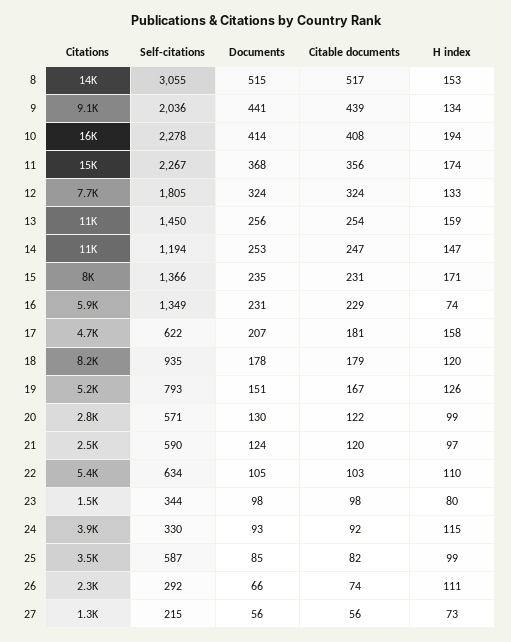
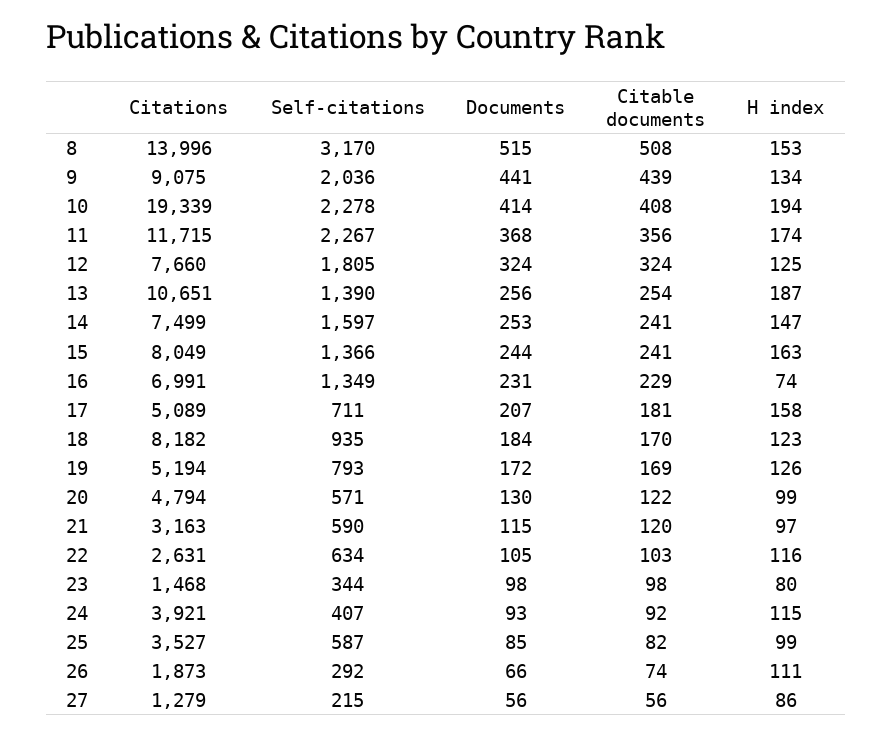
  {
    "Citations": {
      "8": 13996,
      "9": 9075,
-     "10": 16000,
+     "10": 19339,
-     "11": 15000,
+     "11": 11715,
      "12": 7660,
      "13": 10651,
-     "14": 11000,
+     "14": 7499,
      "15": 8049,
-     "16": 5900,
+     "16": 6991,
-     "17": 4700,
+     "17": 5089,
      "18": 8182,
      "19": 5194,
-     "20": 2800,
+     "20": 4794,
-     "21": 2500,
+     "21": 3163,
-     "22": 5400,
+     "22": 2631,
      "23": 1468,
      "24": 3921,
      "25": 3527,
-     "26": 2300,
+     "26": 1873,
      "27": 1279
    },
    "Self-citations": {
-     "8": 3055,
+     "8": 3170,
      "9": 2036,
      "10": 2278,
      "11": 2267,
      "12": 1805,
-     "13": 1450,
+     "13": 1390,
-     "14": 1194,
+     "14": 1597,
      "15": 1366,
      "16": 1349,
-     "17": 622,
+     "17": 711,
      "18": 935,
      "19": 793,
      "20": 571,
      "21": 590,
      "22": 634,
      "23": 344,
-     "24": 330,
+     "24": 407,
      "25": 587,
      "26": 292,
      "27": 215
    },
    "Documents": {
      "8": 515,
      "9": 441,
      "10": 414,
      "11": 368,
      "12": 324,
      "13": 256,
      "14": 253,
-     "15": 235,
+     "15": 244,
      "16": 231,
      "17": 207,
-     "18": 178,
+     "18": 184,
-     "19": 151,
+     "19": 172,
      "20": 130,
-     "21": 124,
+     "21": 115,
      "22": 105,
      "23": 98,
      "24": 93,
      "25": 85,
      "26": 66,
      "27": 56
    },
    "Citable documents": {
-     "8": 517,
+     "8": 508,
      "9": 439,
      "10": 408,
      "11": 356,
      "12": 324,
      "13": 254,
-     "14": 247,
+     "14": 241,
-     "15": 231,
+     "15": 241,
      "16": 229,
      "17": 181,
-     "18": 179,
+     "18": 170,
-     "19": 167,
+     "19": 169,
      "20": 122,
      "21": 120,
      "22": 103,
      "23": 98,
      "24": 92,
      "25": 82,
      "26": 74,
      "27": 56
    },
    "H index": {
      "8": 153,
      "9": 134,
      "10": 194,
      "11": 174,
-     "12": 133,
+     "12": 125,
-     "13": 159,
+     "13": 187,
      "14": 147,
-     "15": 171,
+     "15": 163,
      "16": 74,
      "17": 158,
-     "18": 120,
+     "18": 123,
      "19": 126,
      "20": 99,
      "21": 97,
-     "22": 110,
+     "22": 116,
      "23": 80,
      "24": 115,
      "25": 99,
      "26": 111,
-     "27": 73
+     "27": 86
    }
  }

